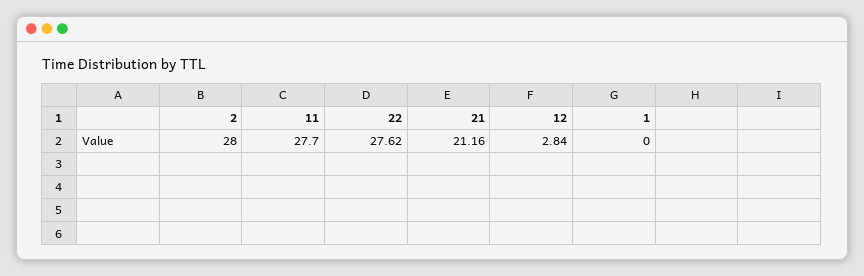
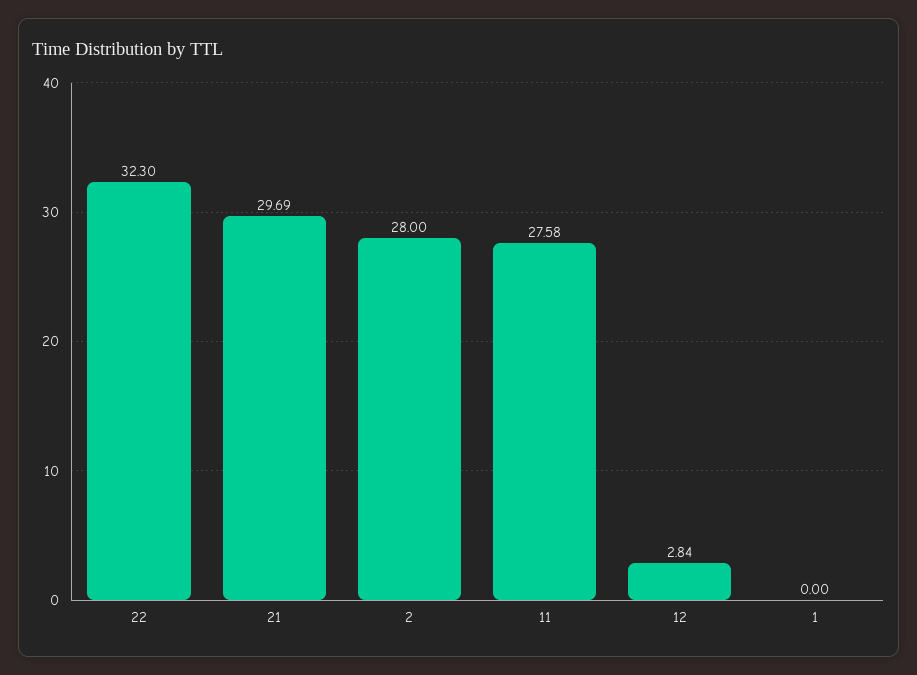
  {
    "2": 28,
-   "11": 27.7,
+   "11": 27.58,
-   "22": 27.62,
+   "22": 32.3,
-   "21": 21.16,
+   "21": 29.69,
    "12": 2.84,
    "1": 0
  }

